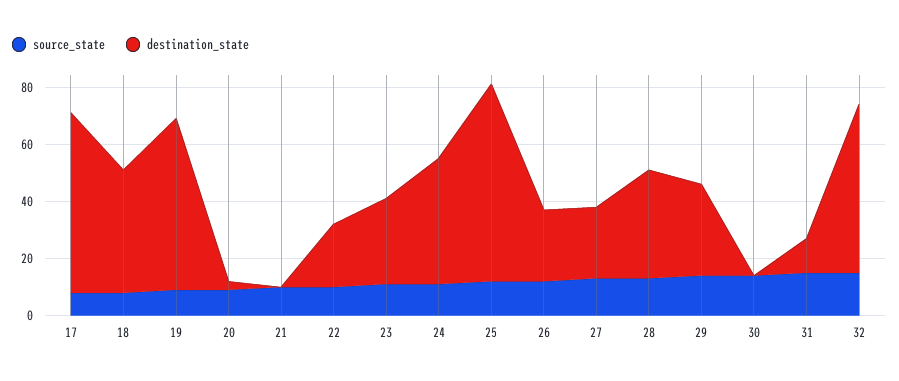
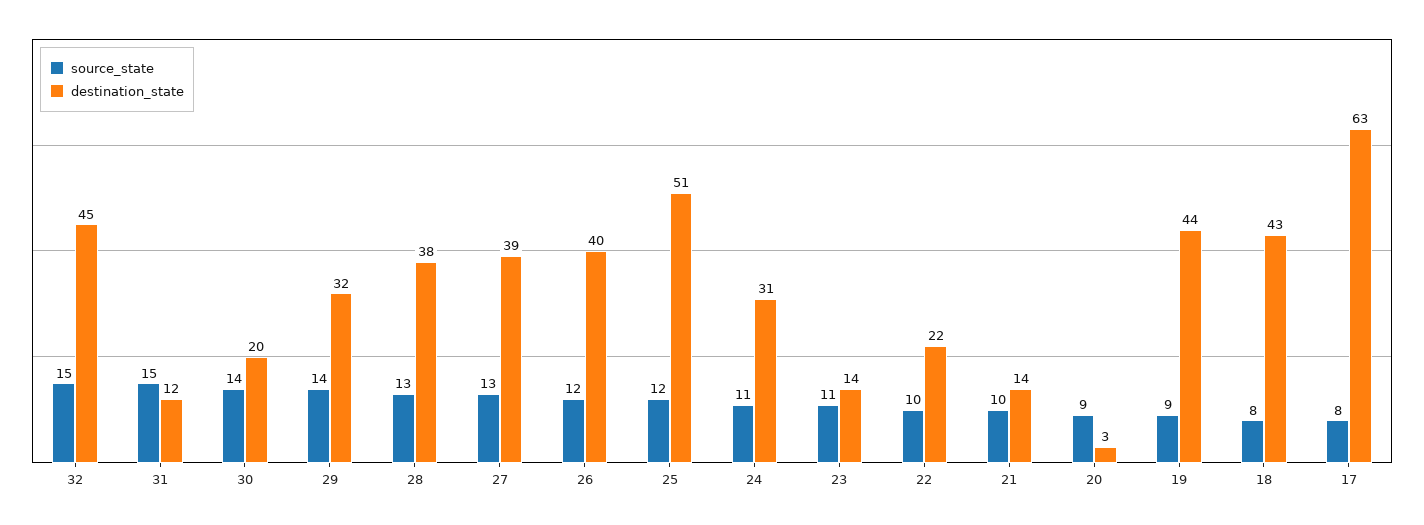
  {
    "source_state": {
      "17": 8,
      "18": 8,
      "19": 9,
      "20": 9,
      "21": 10,
      "22": 10,
      "23": 11,
      "24": 11,
      "25": 12,
      "26": 12,
      "27": 13,
      "28": 13,
      "29": 14,
      "30": 14,
      "31": 15,
      "32": 15
    },
    "destination_state": {
      "17": 63,
      "18": 43,
-     "19": 60,
+     "19": 44,
      "20": 3,
-     "21": 0,
+     "21": 14,
      "22": 22,
-     "23": 30,
+     "23": 14,
-     "24": 45,
+     "24": 31,
-     "25": 70,
+     "25": 51,
-     "26": 25,
+     "26": 40,
-     "27": 25,
+     "27": 39,
      "28": 38,
      "29": 32,
-     "30": 0,
+     "30": 20,
      "31": 12,
-     "32": 60
+     "32": 45
    }
  }

